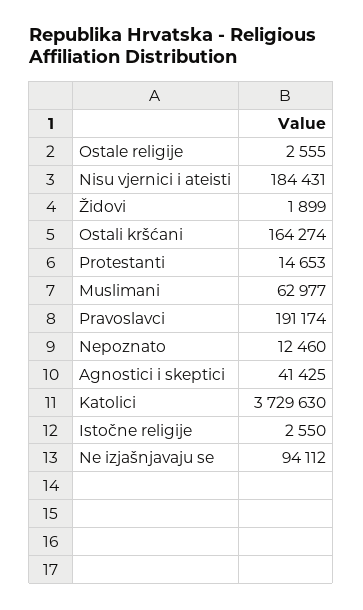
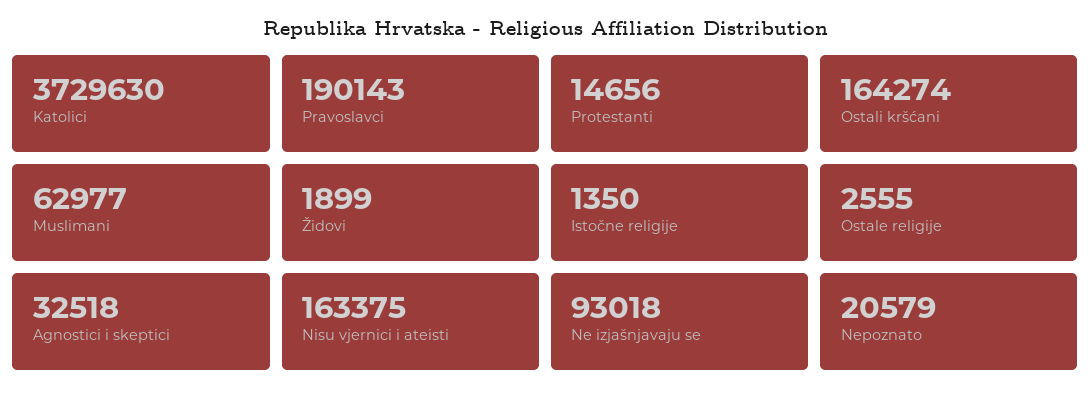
  {
    "Ostale religije": 2555,
-   "Nisu vjernici i ateisti": 184431,
+   "Nisu vjernici i ateisti": 163375,
    "Židovi": 1899,
    "Ostali kršćani": 164274,
-   "Protestanti": 14653,
+   "Protestanti": 14656,
    "Muslimani": 62977,
-   "Pravoslavci": 191174,
+   "Pravoslavci": 190143,
-   "Nepoznato": 12460,
+   "Nepoznato": 20579,
-   "Agnostici i skeptici": 41425,
+   "Agnostici i skeptici": 32518,
    "Katolici": 3729630,
-   "Istočne religije": 2550,
+   "Istočne religije": 1350,
-   "Ne izjašnjavaju se": 94112
+   "Ne izjašnjavaju se": 93018
  }

